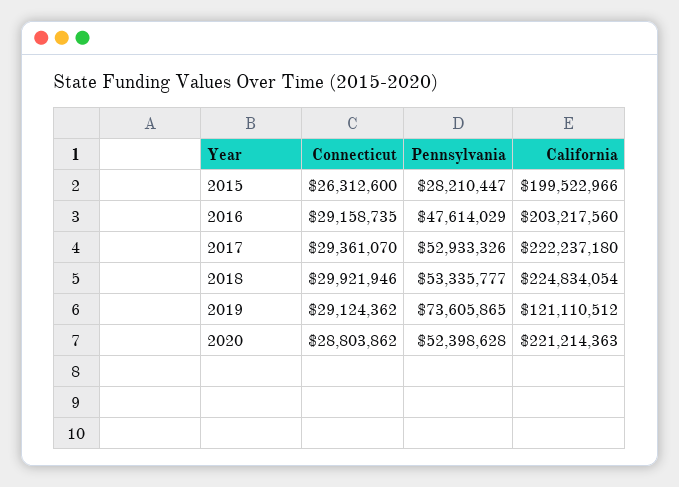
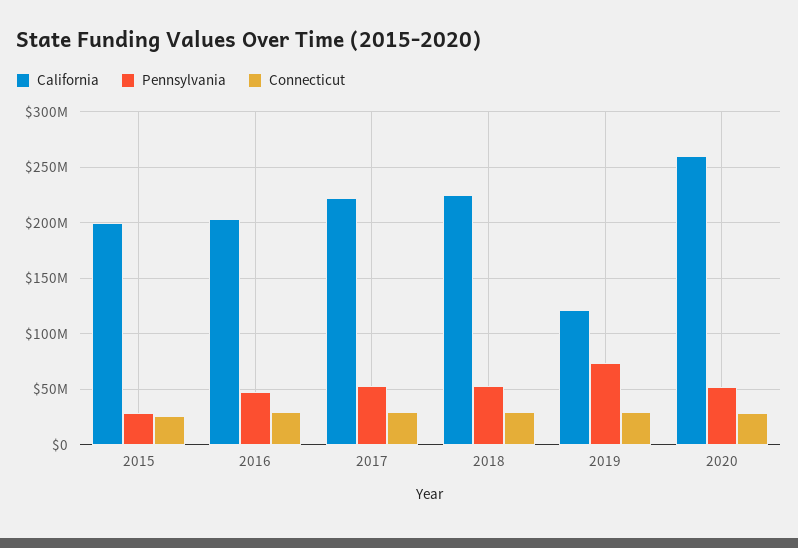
  {
    "Connecticut": {
      "2015": 26312600,
      "2016": 29158735,
      "2017": 29361070,
      "2018": 29921946,
      "2019": 29124362,
      "2020": 28803862
    },
    "Pennsylvania": {
      "2015": 28210447,
      "2016": 47614029,
      "2017": 52933326,
      "2018": 53335777,
      "2019": 73605865,
      "2020": 52398628
    },
    "California": {
      "2015": 199522966,
      "2016": 203217560,
      "2017": 222237180,
      "2018": 224834054,
      "2019": 121110512,
-     "2020": 221214363
+     "2020": 260000000
    }
  }

